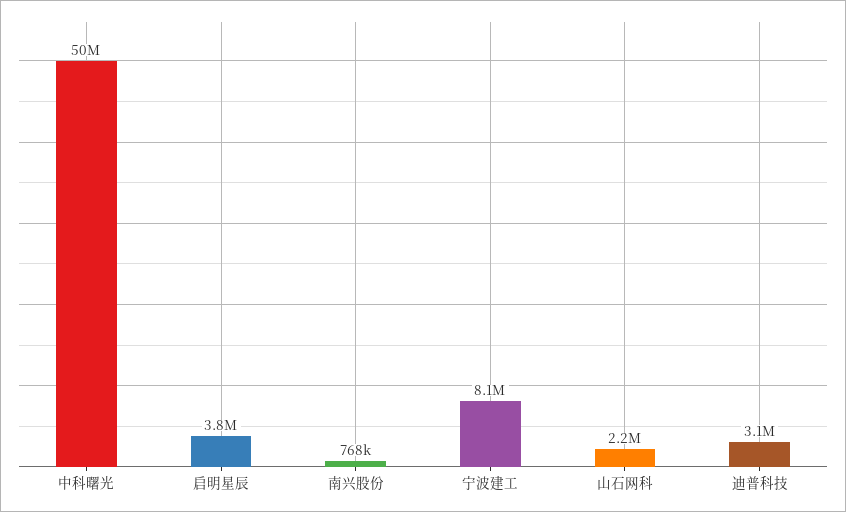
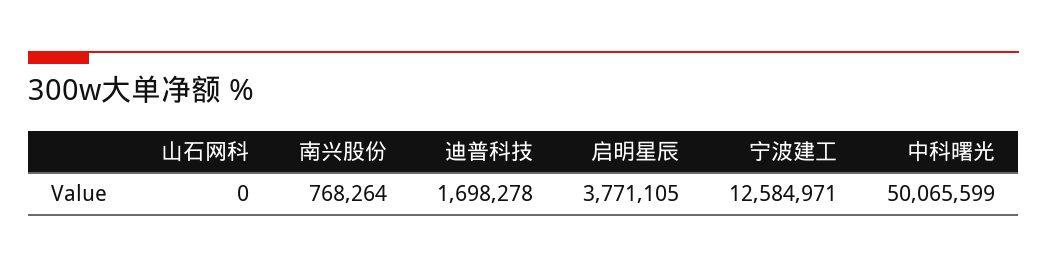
  {
    "中科曙光": 50065599,
    "启明星辰": 3771105,
    "南兴股份": 768264,
-   "宁波建工": 8100000,
+   "宁波建工": 12584971,
-   "山石网科": 2200000,
+   "山石网科": 0,
-   "迪普科技": 3100000
+   "迪普科技": 1698278
  }

